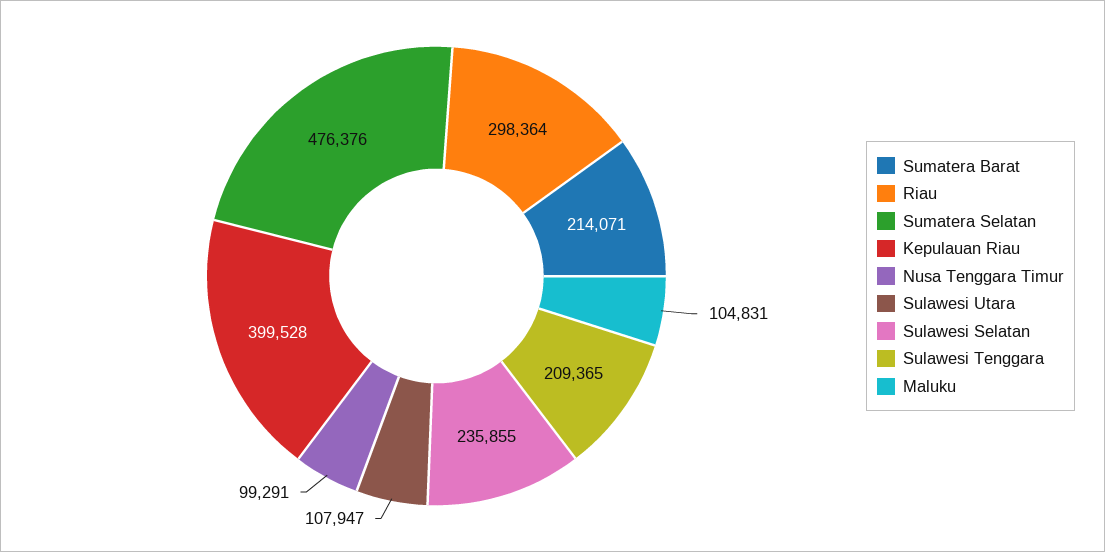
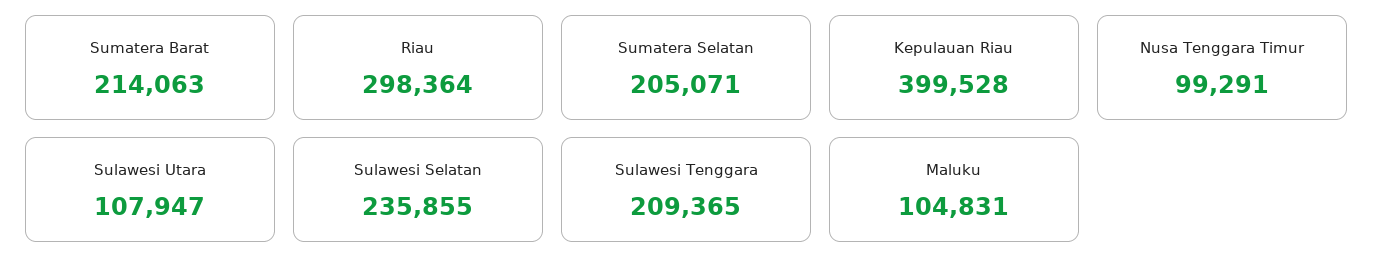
  {
-   "Sumatera Barat": 214071,
+   "Sumatera Barat": 214063,
    "Riau": 298364,
-   "Sumatera Selatan": 476376,
+   "Sumatera Selatan": 205071,
    "Kepulauan Riau": 399528,
    "Nusa Tenggara Timur": 99291,
    "Sulawesi Utara": 107947,
    "Sulawesi Selatan": 235855,
    "Sulawesi Tenggara": 209365,
    "Maluku": 104831
  }

